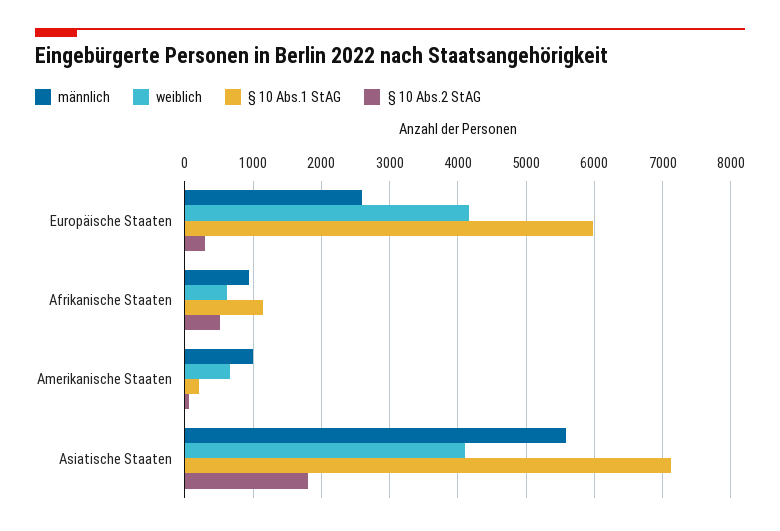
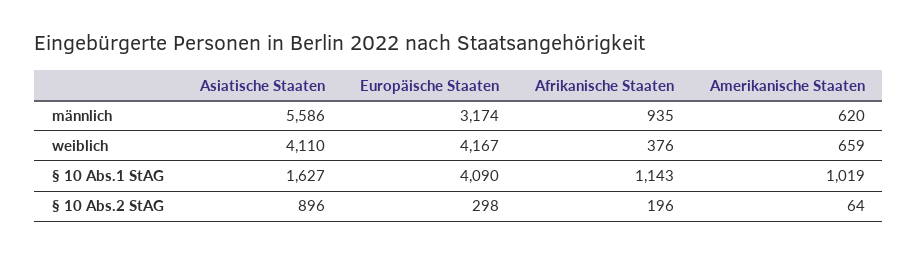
  {
    "männlich": {
-     "Europäische Staaten": 2600,
+     "Europäische Staaten": 3174,
      "Afrikanische Staaten": 935,
-     "Amerikanische Staaten": 1000,
+     "Amerikanische Staaten": 620,
      "Asiatische Staaten": 5586
    },
    "weiblich": {
      "Europäische Staaten": 4167,
-     "Afrikanische Staaten": 600,
+     "Afrikanische Staaten": 376,
      "Amerikanische Staaten": 659,
      "Asiatische Staaten": 4110
    },
    "§ 10 Abs.1 StAG": {
-     "Europäische Staaten": 6000,
+     "Europäische Staaten": 4090,
      "Afrikanische Staaten": 1143,
-     "Amerikanische Staaten": 200,
+     "Amerikanische Staaten": 1019,
-     "Asiatische Staaten": 7100
+     "Asiatische Staaten": 1627
    },
    "§ 10 Abs.2 StAG": {
      "Europäische Staaten": 298,
-     "Afrikanische Staaten": 500,
+     "Afrikanische Staaten": 196,
      "Amerikanische Staaten": 64,
-     "Asiatische Staaten": 1800
+     "Asiatische Staaten": 896
    }
  }

